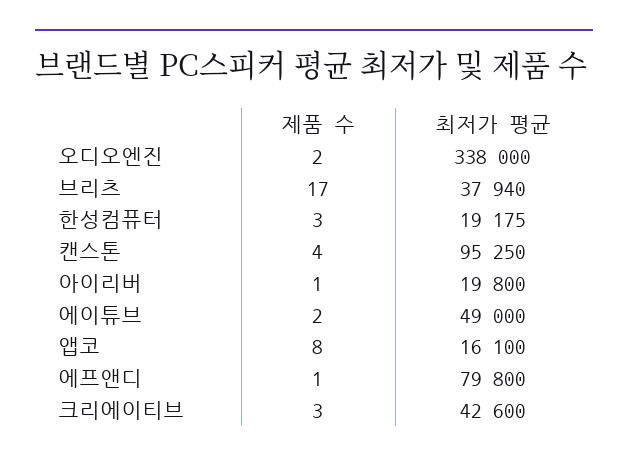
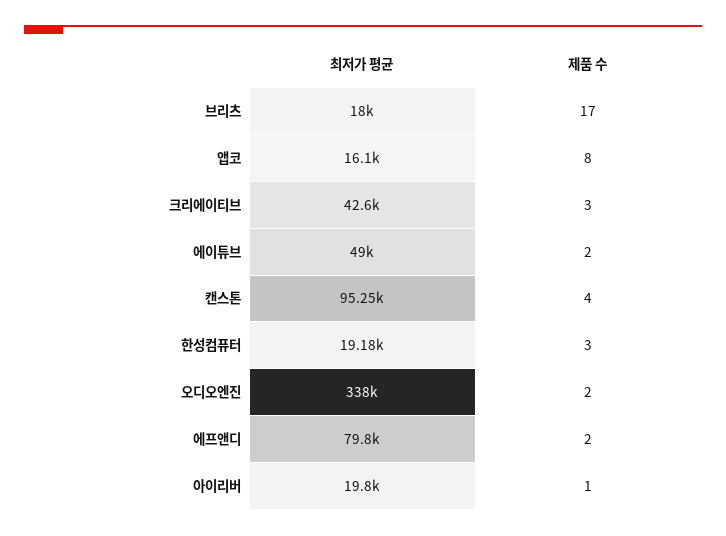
  {
    "제품 수": {
      "오디오엔진": 2,
      "브리츠": 17,
      "한성컴퓨터": 3,
      "캔스톤": 4,
      "아이리버": 1,
      "에이튜브": 2,
      "앱코": 8,
-     "에프앤디": 1,
+     "에프앤디": 2,
      "크리에이티브": 3
    },
    "최저가 평균": {
      "오디오엔진": 338000,
-     "브리츠": 37940,
+     "브리츠": 18000,
      "한성컴퓨터": 19175,
      "캔스톤": 95250,
      "아이리버": 19800,
      "에이튜브": 49000,
      "앱코": 16100,
      "에프앤디": 79800,
      "크리에이티브": 42600
    }
  }

